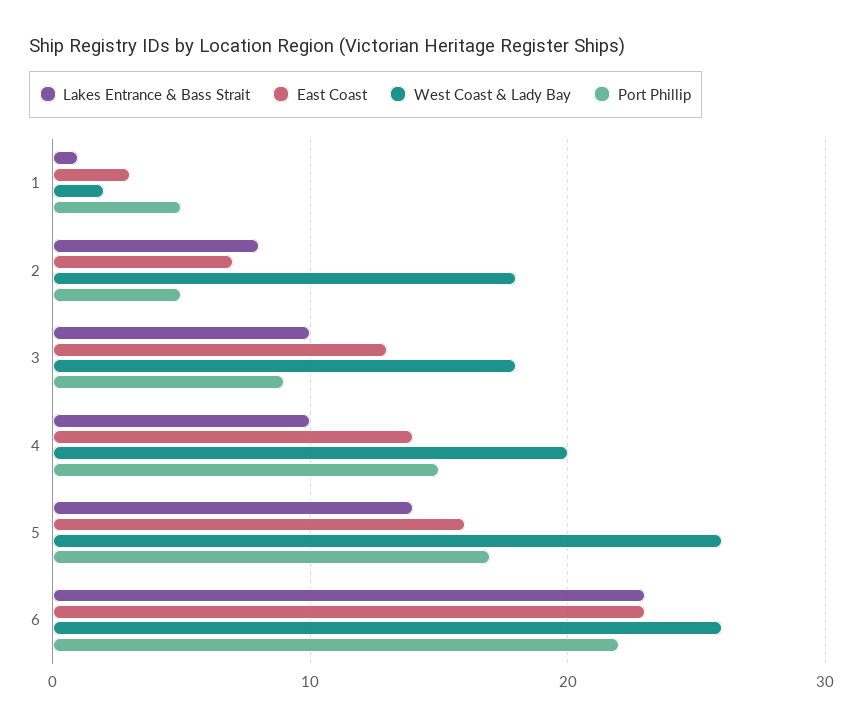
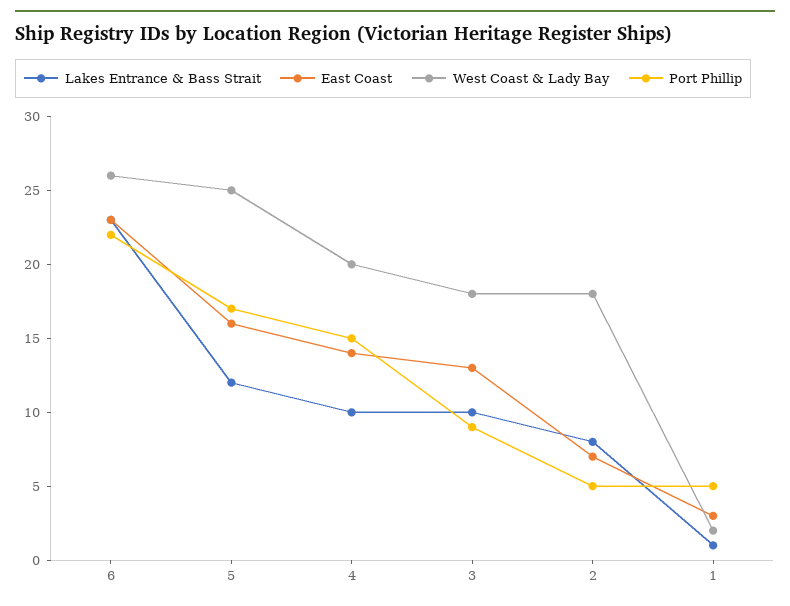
  {
    "Lakes Entrance & Bass Strait": {
      "1": 1,
      "2": 8,
      "3": 10,
      "4": 10,
-     "5": 14,
+     "5": 12,
      "6": 23
    },
    "East Coast": {
      "1": 3,
      "2": 7,
      "3": 13,
      "4": 14,
      "5": 16,
      "6": 23
    },
    "West Coast & Lady Bay": {
      "1": 2,
      "2": 18,
      "3": 18,
      "4": 20,
-     "5": 26,
+     "5": 25,
      "6": 26
    },
    "Port Phillip": {
      "1": 5,
      "2": 5,
      "3": 9,
      "4": 15,
      "5": 17,
      "6": 22
    }
  }

